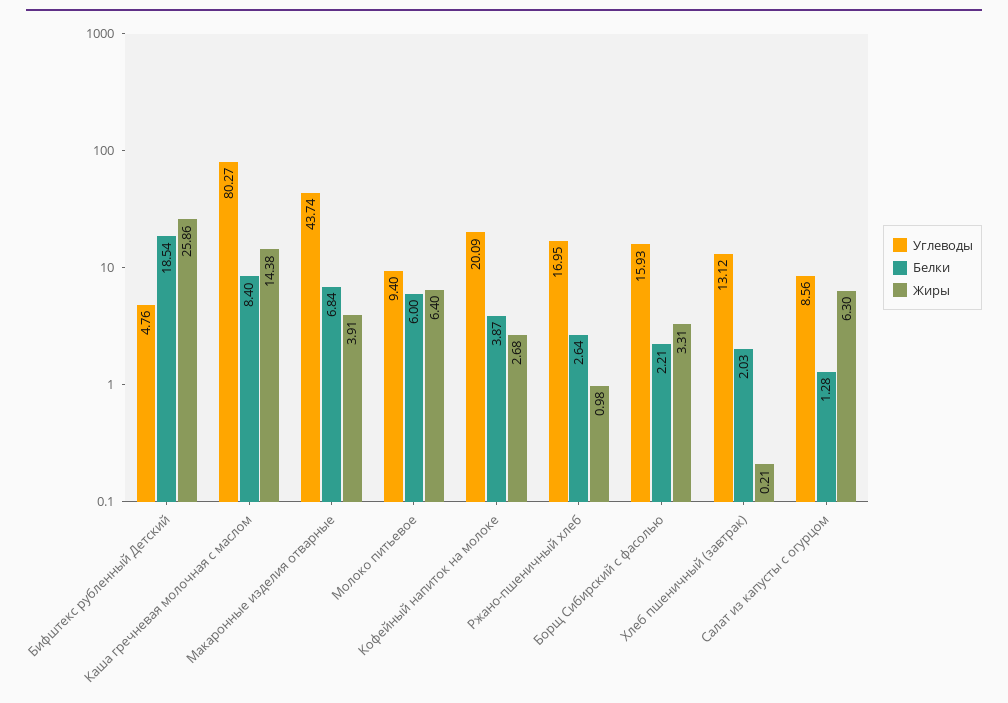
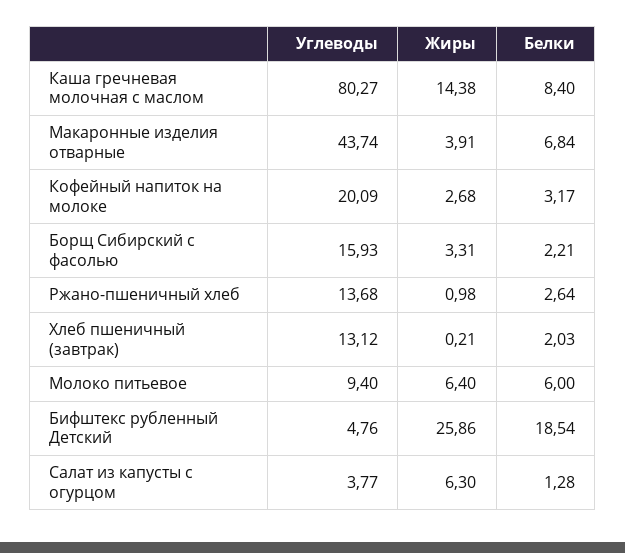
  {
    "Углеводы": {
      "Бифштекс рубленный Детский": 4.76,
      "Каша гречневая молочная с маслом": 80.27,
      "Макаронные изделия отварные": 43.74,
      "Молоко питьевое": 9.4,
      "Кофейный напиток на молоке": 20.09,
-     "Ржано-пшеничный хлеб": 16.95,
+     "Ржано-пшеничный хлеб": 13.68,
      "Борщ Сибирский с фасолью": 15.93,
      "Хлеб пшеничный (завтрак)": 13.12,
-     "Салат из капусты с огурцом": 8.56
+     "Салат из капусты с огурцом": 3.77
    },
    "Белки": {
      "Бифштекс рубленный Детский": 18.54,
      "Каша гречневая молочная с маслом": 8.4,
      "Макаронные изделия отварные": 6.84,
      "Молоко питьевое": 6,
-     "Кофейный напиток на молоке": 3.87,
+     "Кофейный напиток на молоке": 3.17,
      "Ржано-пшеничный хлеб": 2.64,
      "Борщ Сибирский с фасолью": 2.21,
      "Хлеб пшеничный (завтрак)": 2.03,
      "Салат из капусты с огурцом": 1.28
    },
    "Жиры": {
      "Бифштекс рубленный Детский": 25.86,
      "Каша гречневая молочная с маслом": 14.38,
      "Макаронные изделия отварные": 3.91,
      "Молоко питьевое": 6.4,
      "Кофейный напиток на молоке": 2.68,
      "Ржано-пшеничный хлеб": 0.98,
      "Борщ Сибирский с фасолью": 3.31,
      "Хлеб пшеничный (завтрак)": 0.21,
      "Салат из капусты с огурцом": 6.3
    }
  }

